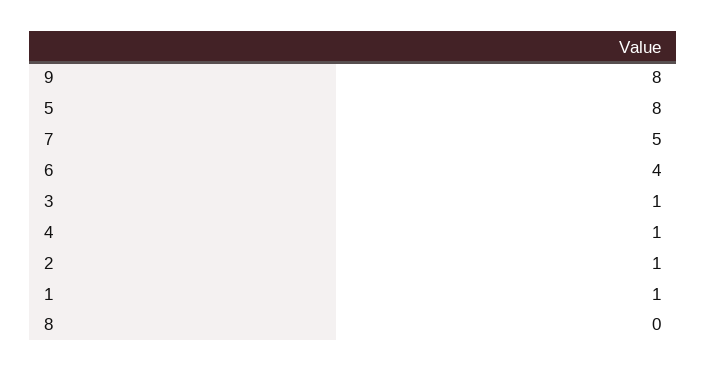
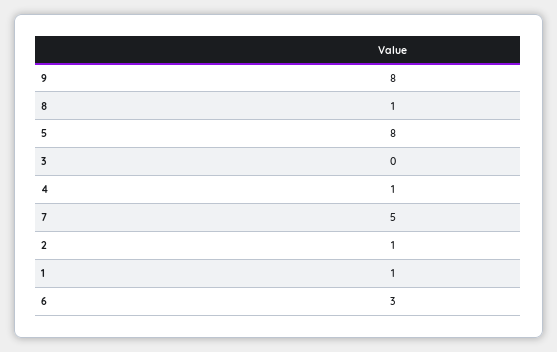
  {
    "9": 8,
    "5": 8,
    "7": 5,
-   "6": 4,
+   "6": 3,
-   "3": 1,
+   "3": 0,
    "4": 1,
    "2": 1,
    "1": 1,
-   "8": 0
+   "8": 1
  }

